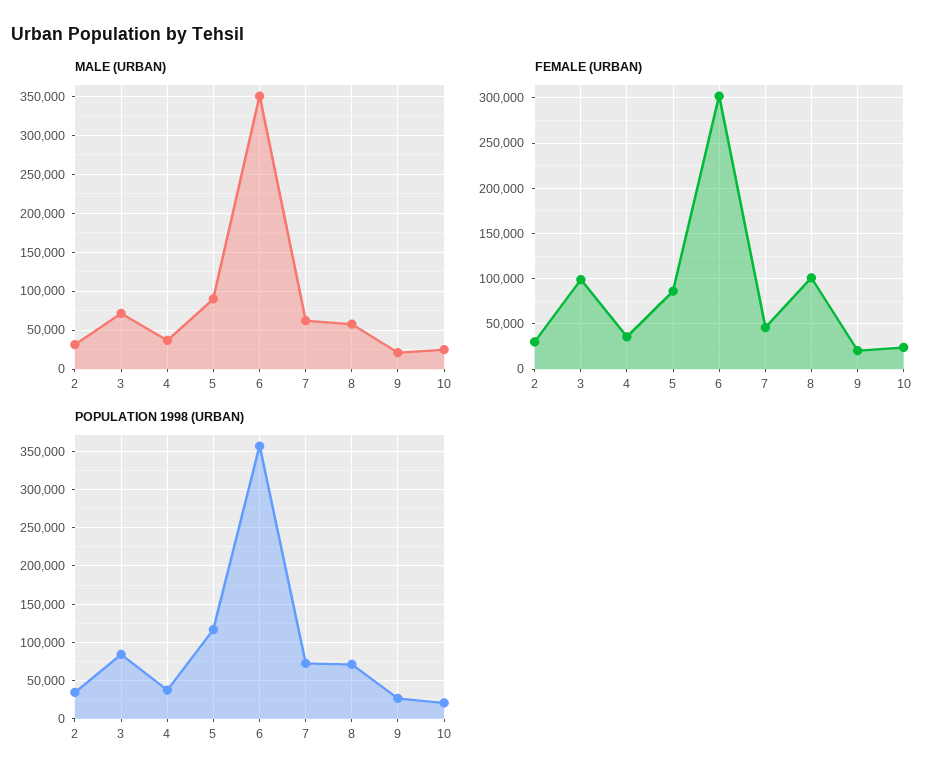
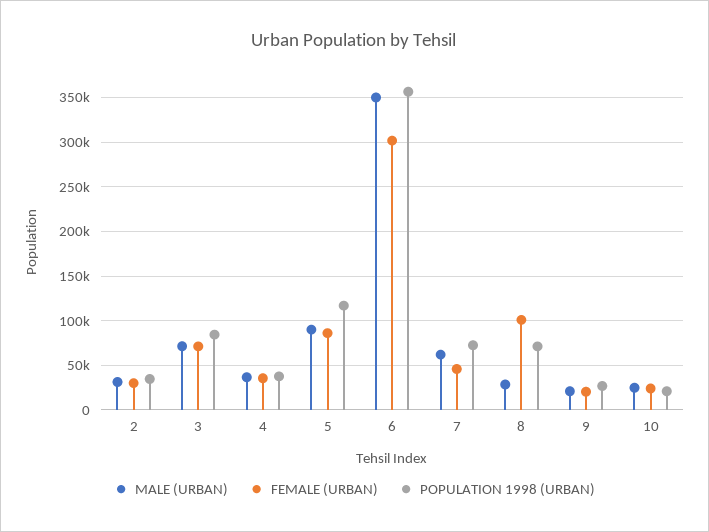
  {
    "MALE (URBAN)": {
      "2": 30000,
      "3": 70000,
      "4": 40000,
      "5": 90000,
      "6": 350000,
      "7": 60000,
-     "8": 60000,
+     "8": 30000,
      "9": 20000,
      "10": 20000
    },
    "FEMALE (URBAN)": {
      "2": 30000,
-     "3": 100000,
+     "3": 70000,
      "4": 40000,
      "5": 90000,
      "6": 300000,
      "7": 50000,
      "8": 100000,
      "9": 20000,
      "10": 20000
    },
    "POPULATION 1998 (URBAN)": {
      "2": 30000,
      "3": 80000,
      "4": 40000,
      "5": 120000,
      "6": 360000,
      "7": 70000,
      "8": 70000,
      "9": 30000,
      "10": 20000
    }
  }

